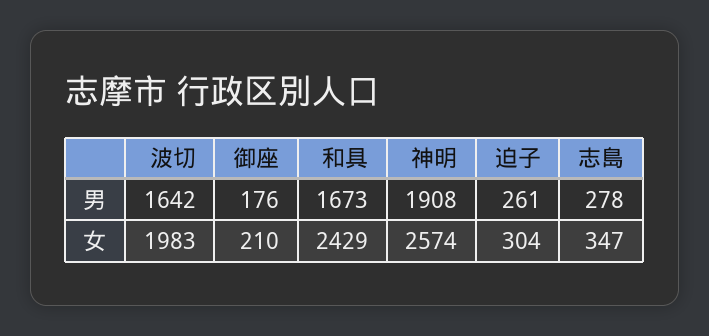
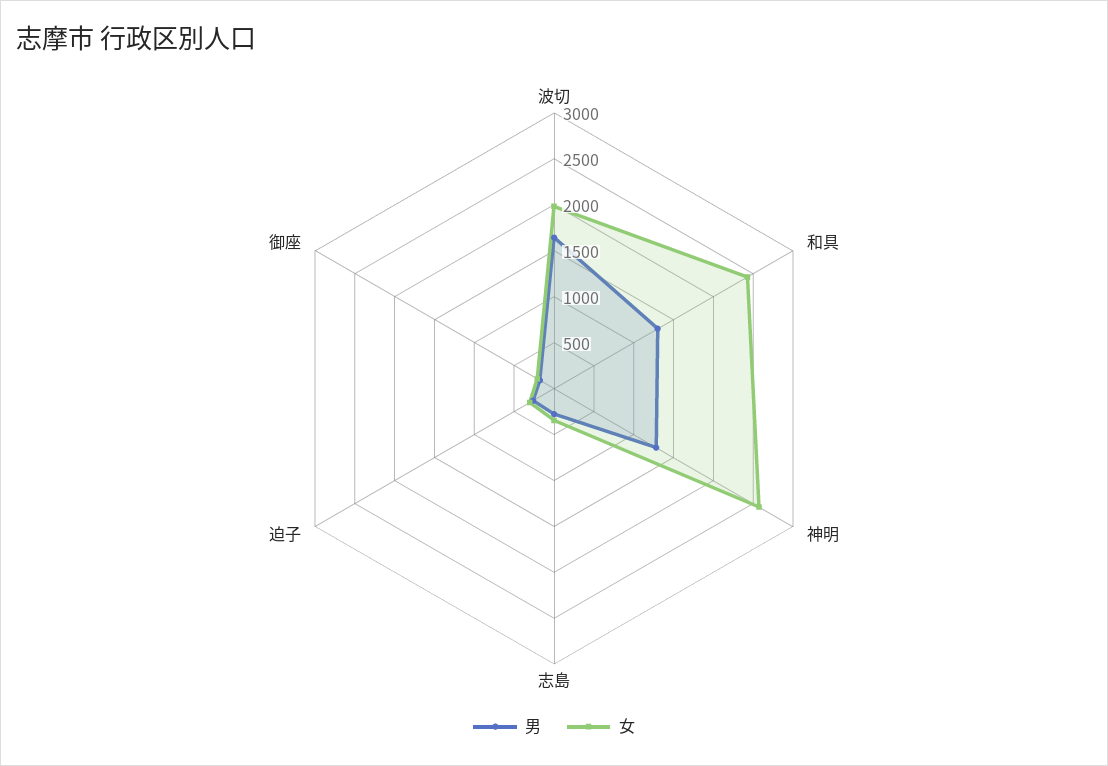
  {
    "男": {
      "波切": 1642,
      "御座": 176,
-     "和具": 1673,
+     "和具": 1300,
-     "神明": 1908,
+     "神明": 1300,
      "迫子": 261,
      "志島": 278
    },
    "女": {
      "波切": 1983,
      "御座": 210,
      "和具": 2429,
      "神明": 2574,
      "迫子": 304,
      "志島": 347
    }
  }

